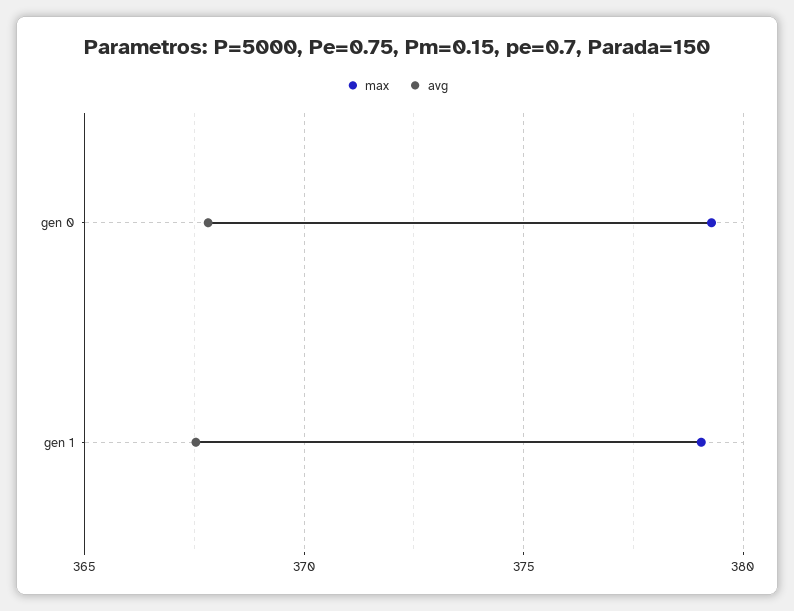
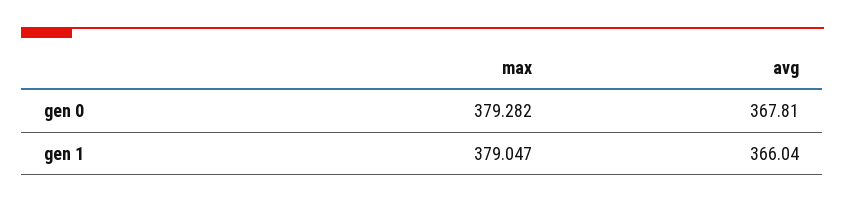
  {
    "max": {
      "gen 0": 379.282,
      "gen 1": 379.047
    },
    "avg": {
      "gen 0": 367.81,
-     "gen 1": 367.5
+     "gen 1": 366.04
    }
  }

